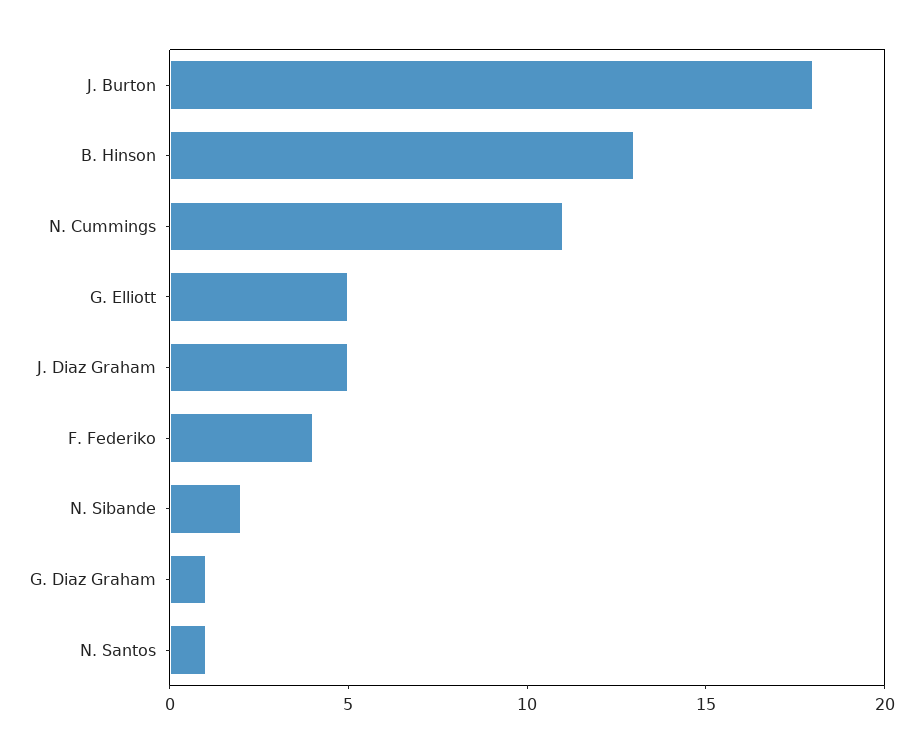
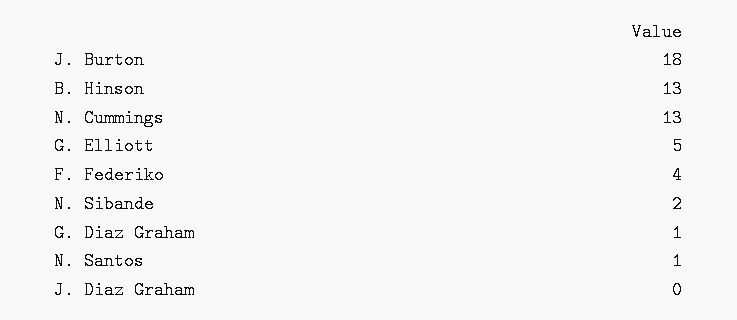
  {
    "J. Burton": 18,
    "B. Hinson": 13,
-   "N. Cummings": 11,
+   "N. Cummings": 13,
    "G. Elliott": 5,
-   "J. Diaz Graham": 5,
+   "J. Diaz Graham": 0,
    "F. Federiko": 4,
    "N. Sibande": 2,
    "G. Diaz Graham": 1,
    "N. Santos": 1
  }

